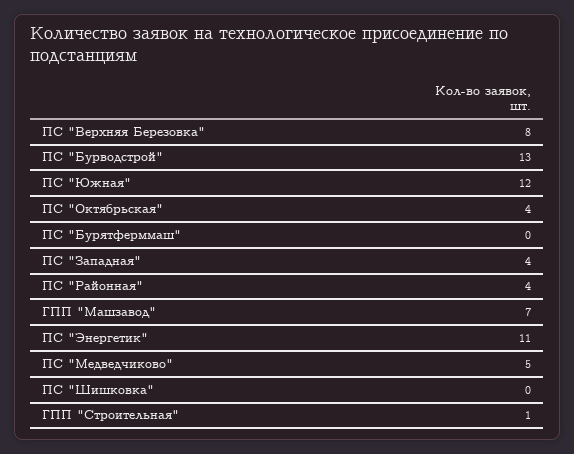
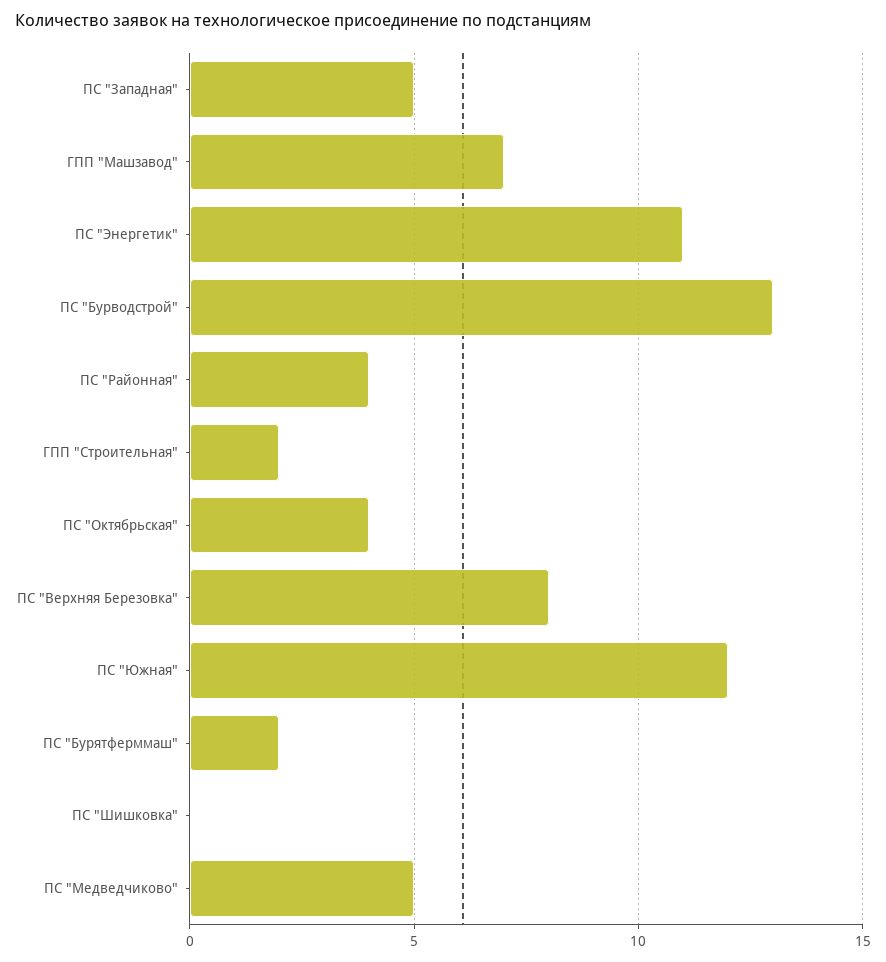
  {
    "ПС \"Верхняя Березовка\"": 8,
    "ПС \"Бурводстрой\"": 13,
    "ПС \"Южная\"": 12,
    "ПС \"Октябрьская\"": 4,
-   "ПС \"Бурятферммаш\"": 0,
+   "ПС \"Бурятферммаш\"": 2,
-   "ПС \"Западная\"": 4,
+   "ПС \"Западная\"": 5,
    "ПС \"Районная\"": 4,
    "ГПП \"Машзавод\"": 7,
    "ПС \"Энергетик\"": 11,
    "ПС \"Медведчиково\"": 5,
    "ПС \"Шишковка\"": 0,
-   "ГПП \"Строительная\"": 1
+   "ГПП \"Строительная\"": 2
  }

